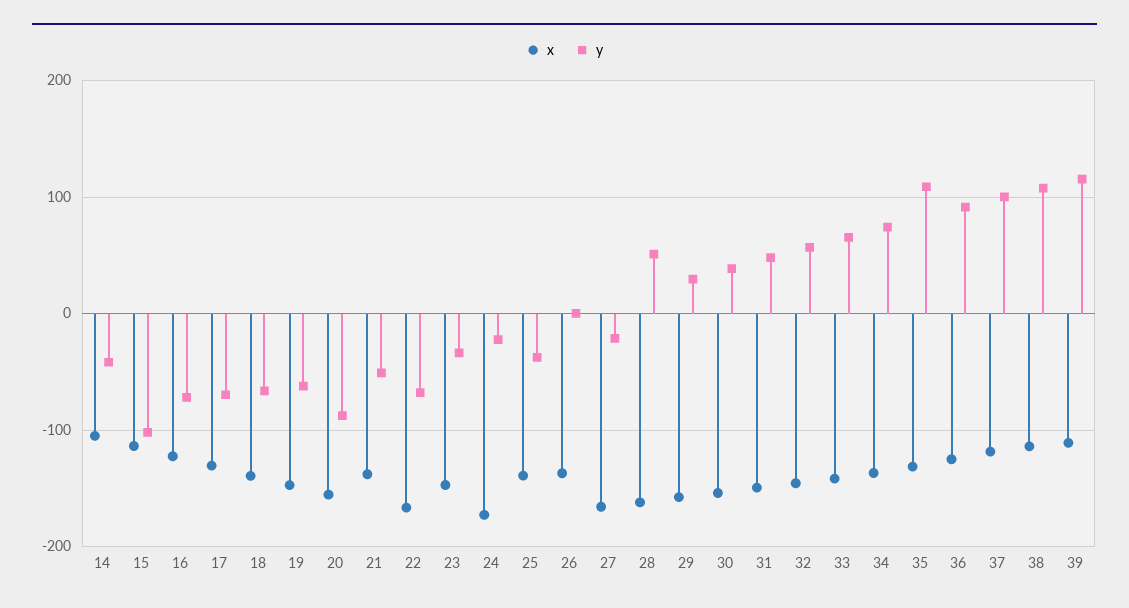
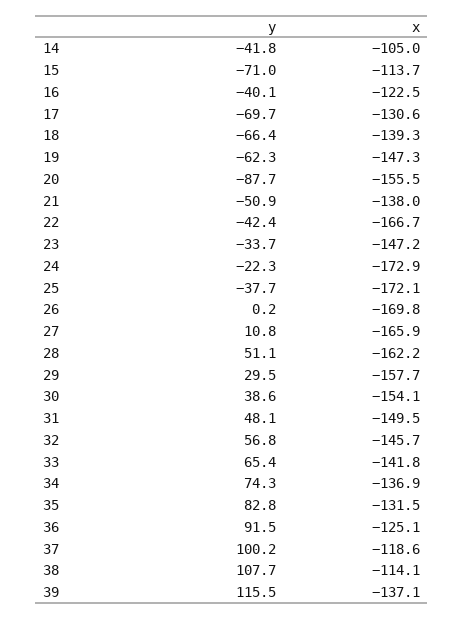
  {
    "x": {
      "14": -105,
      "15": -113.7,
      "16": -122.5,
      "17": -130.6,
      "18": -139.3,
      "19": -147.3,
      "20": -155.5,
      "21": -138,
      "22": -166.7,
      "23": -147.2,
      "24": -172.9,
-     "25": -140,
+     "25": -172.1,
-     "26": -140,
+     "26": -169.8,
      "27": -165.9,
      "28": -162.2,
      "29": -157.7,
      "30": -154.1,
      "31": -149.5,
      "32": -145.7,
      "33": -141.8,
      "34": -136.9,
      "35": -131.5,
      "36": -125.1,
      "37": -118.6,
      "38": -114.1,
-     "39": -110
+     "39": -137.1
    },
    "y": {
      "14": -41.8,
-     "15": -100,
+     "15": -71,
-     "16": -70,
+     "16": -40.1,
      "17": -69.7,
      "18": -66.4,
      "19": -62.3,
      "20": -87.7,
      "21": -50.9,
-     "22": -70,
+     "22": -42.4,
      "23": -33.7,
      "24": -22.3,
      "25": -37.7,
      "26": 0.2,
-     "27": -20,
+     "27": 10.8,
      "28": 51.1,
      "29": 29.5,
      "30": 38.6,
      "31": 48.1,
      "32": 56.8,
      "33": 65.4,
      "34": 74.3,
-     "35": 110,
+     "35": 82.8,
      "36": 91.5,
      "37": 100.2,
      "38": 107.7,
      "39": 115.5
    }
  }

